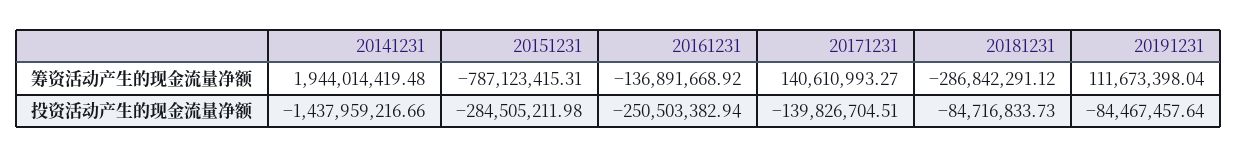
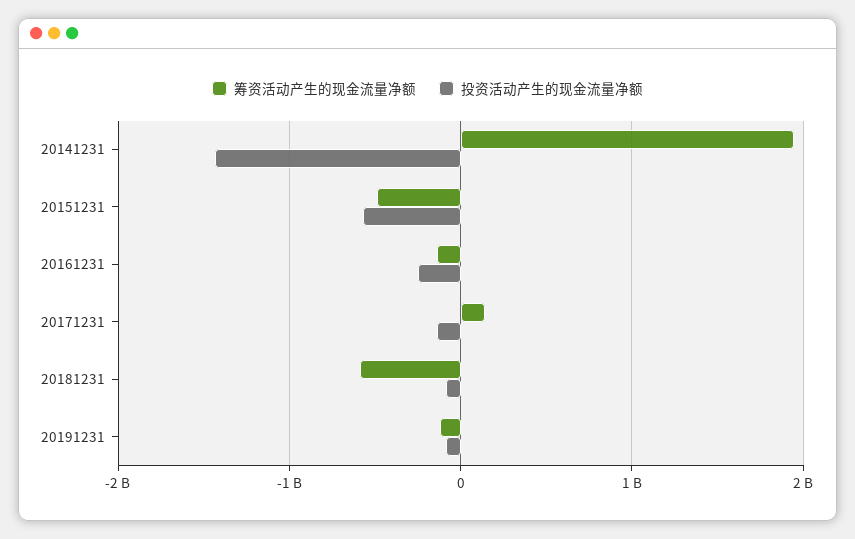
  {
    "筹资活动产生的现金流量净额": {
      "20141231": 1944014419.48,
-     "20151231": -787123415.31,
+     "20151231": -500000000,
      "20161231": -136891668.92,
      "20171231": 140610993.27,
-     "20181231": -286842291.12,
+     "20181231": -600000000,
-     "20191231": 111673398.04
+     "20191231": -100000000
    },
    "投资活动产生的现金流量净额": {
      "20141231": -1437959216.66,
-     "20151231": -284505211.98,
+     "20151231": -600000000,
      "20161231": -250503382.94,
      "20171231": -139826704.51,
      "20181231": -84716833.73,
      "20191231": -84467457.64
    }
  }

